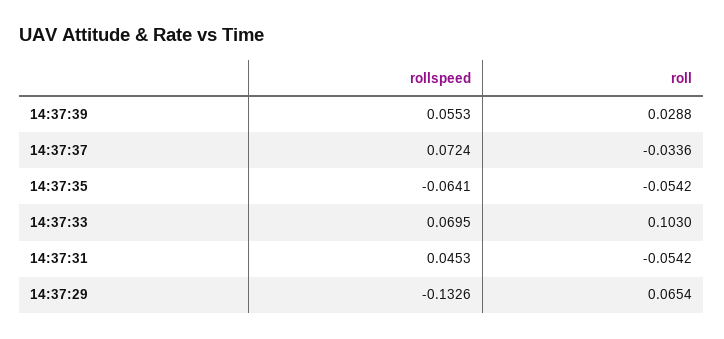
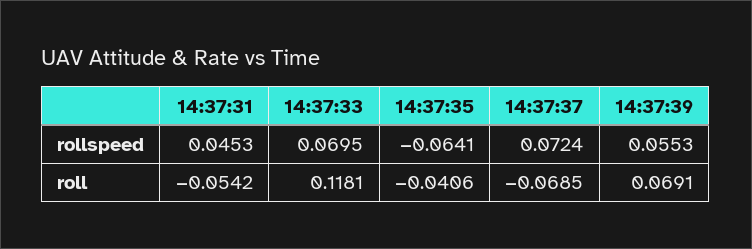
  {
    "rollspeed": {
      "14:37:39": 0.0553,
      "14:37:37": 0.0724,
      "14:37:35": -0.0641,
      "14:37:33": 0.0695,
-     "14:37:31": 0.0453,
+     "14:37:31": 0.0453
-     "14:37:29": -0.1326
    },
    "roll": {
-     "14:37:39": 0.0288,
+     "14:37:39": 0.0691,
-     "14:37:37": -0.0336,
+     "14:37:37": -0.0685,
-     "14:37:35": -0.0542,
+     "14:37:35": -0.0406,
-     "14:37:33": 0.103,
+     "14:37:33": 0.1181,
-     "14:37:31": -0.0542,
+     "14:37:31": -0.0542
-     "14:37:29": 0.0654
    }
  }

